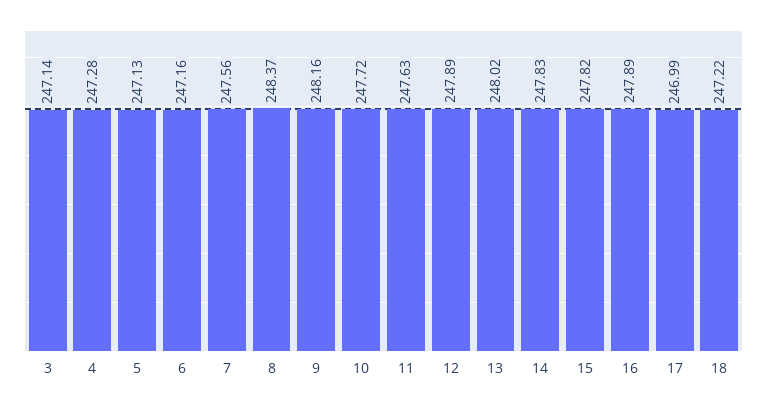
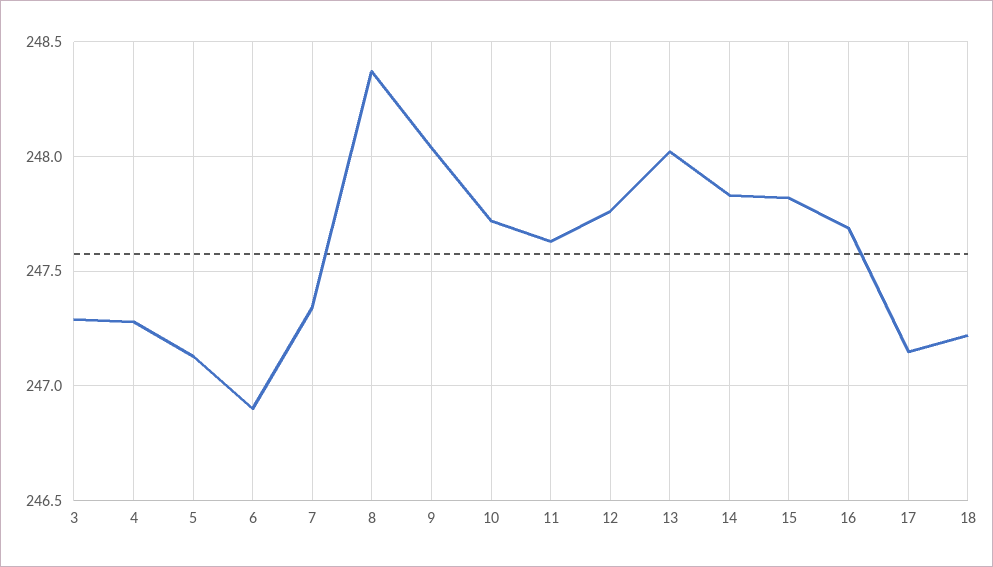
  {
-   "3": 247.14,
+   "3": 247.3,
    "4": 247.28,
    "5": 247.13,
-   "6": 247.16,
+   "6": 246.9,
-   "7": 247.56,
+   "7": 247.35,
    "8": 248.37,
-   "9": 248.16,
+   "9": 248.05,
    "10": 247.72,
    "11": 247.63,
-   "12": 247.89,
+   "12": 247.75,
    "13": 248.02,
    "14": 247.83,
    "15": 247.82,
-   "16": 247.89,
+   "16": 247.7,
-   "17": 246.99,
+   "17": 247.15,
    "18": 247.22
  }

